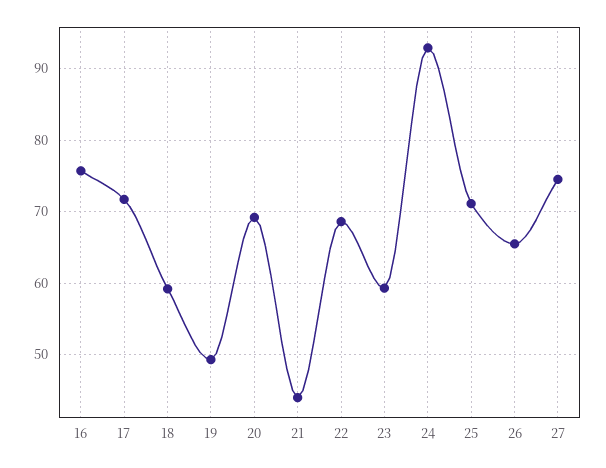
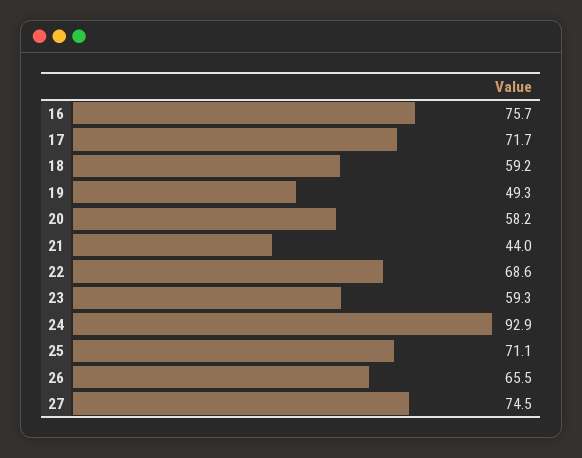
  {
    "16": 75.7,
    "17": 71.7,
    "18": 59.2,
    "19": 49.3,
-   "20": 69,
+   "20": 58.2,
    "21": 44,
    "22": 68.6,
    "23": 59.3,
    "24": 92.9,
    "25": 71.1,
    "26": 65.5,
    "27": 74.5
  }

